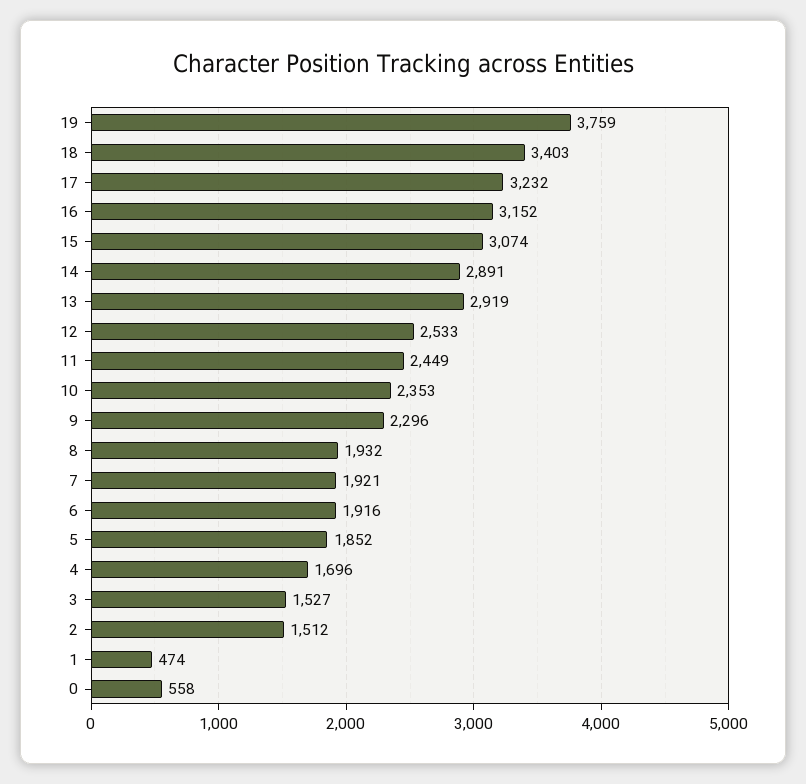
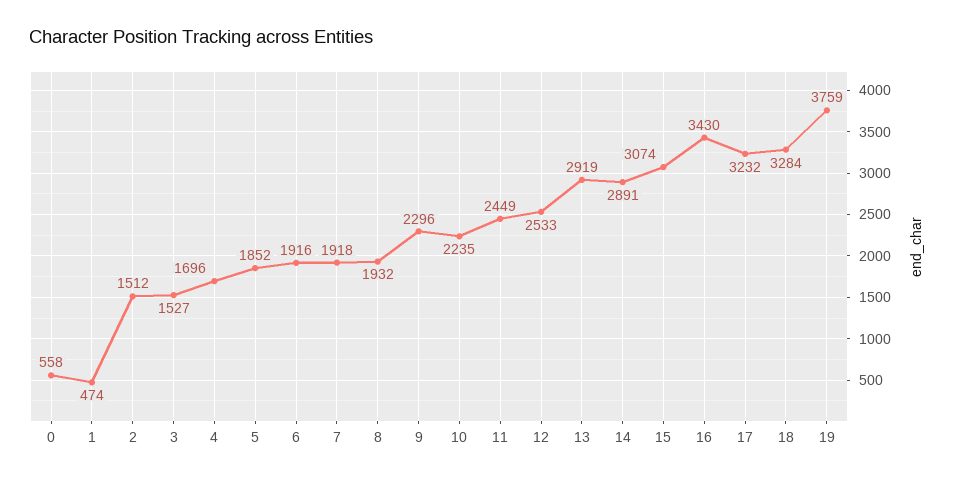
  {
    "19": 3759,
-   "18": 3403,
+   "18": 3284,
    "17": 3232,
-   "16": 3152,
+   "16": 3430,
    "15": 3074,
    "14": 2891,
    "13": 2919,
    "12": 2533,
    "11": 2449,
-   "10": 2353,
+   "10": 2235,
    "9": 2296,
    "8": 1932,
-   "7": 1921,
+   "7": 1918,
    "6": 1916,
    "5": 1852,
    "4": 1696,
    "3": 1527,
    "2": 1512,
    "1": 474,
    "0": 558
  }

